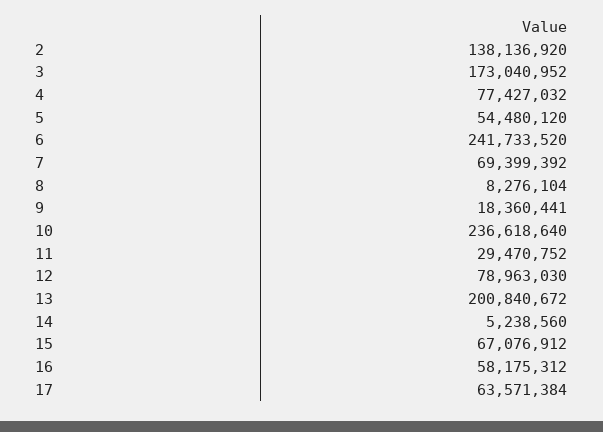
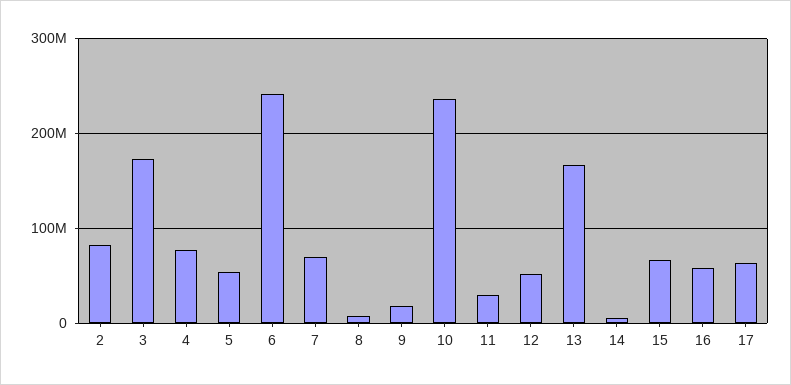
  {
-   "2": 138136920,
+   "2": 80000000,
    "3": 173040952,
    "4": 77427032,
    "5": 54480120,
    "6": 241733520,
    "7": 69399392,
    "8": 8276104,
    "9": 18360441,
    "10": 236618640,
    "11": 29470752,
-   "12": 78963030,
+   "12": 50000000,
-   "13": 200840672,
+   "13": 170000000,
    "14": 5238560,
    "15": 67076912,
    "16": 58175312,
    "17": 63571384
  }

